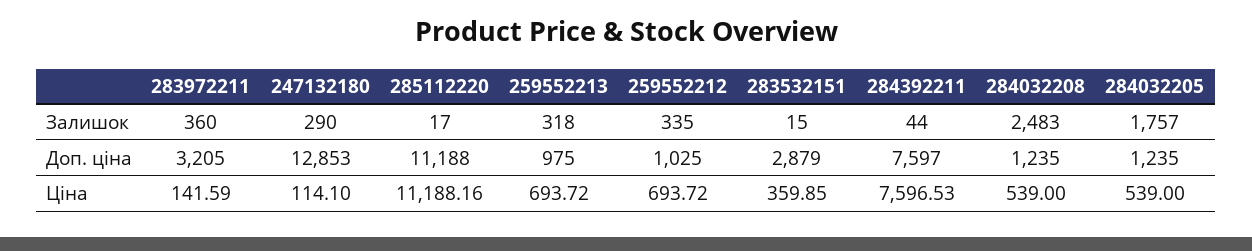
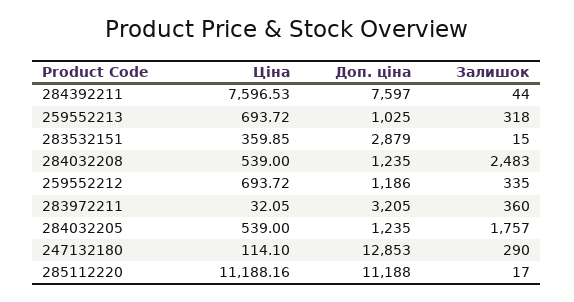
  {
    "283972211": {
      "Залишок": 360,
      "Доп. ціна": 3205,
-     "Ціна": 141.59
+     "Ціна": 32.05
    },
    "247132180": {
      "Залишок": 290,
      "Доп. ціна": 12853,
      "Ціна": 114.1
    },
    "285112220": {
      "Залишок": 17,
      "Доп. ціна": 11188,
      "Ціна": 11188.16
    },
    "259552213": {
      "Залишок": 318,
-     "Доп. ціна": 975,
+     "Доп. ціна": 1025,
      "Ціна": 693.72
    },
    "259552212": {
      "Залишок": 335,
-     "Доп. ціна": 1025,
+     "Доп. ціна": 1186,
      "Ціна": 693.72
    },
    "283532151": {
      "Залишок": 15,
      "Доп. ціна": 2879,
      "Ціна": 359.85
    },
    "284392211": {
      "Залишок": 44,
      "Доп. ціна": 7597,
      "Ціна": 7596.53
    },
    "284032208": {
      "Залишок": 2483,
      "Доп. ціна": 1235,
      "Ціна": 539
    },
    "284032205": {
      "Залишок": 1757,
      "Доп. ціна": 1235,
      "Ціна": 539
    }
  }

